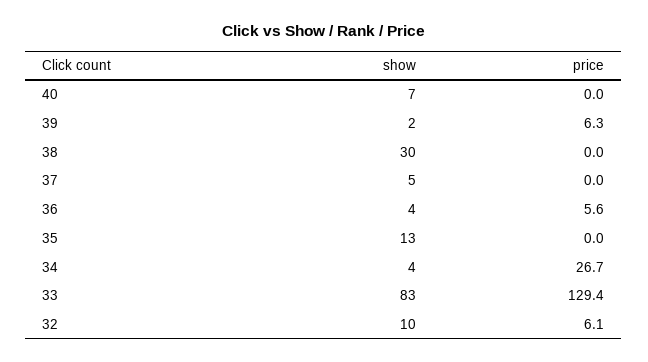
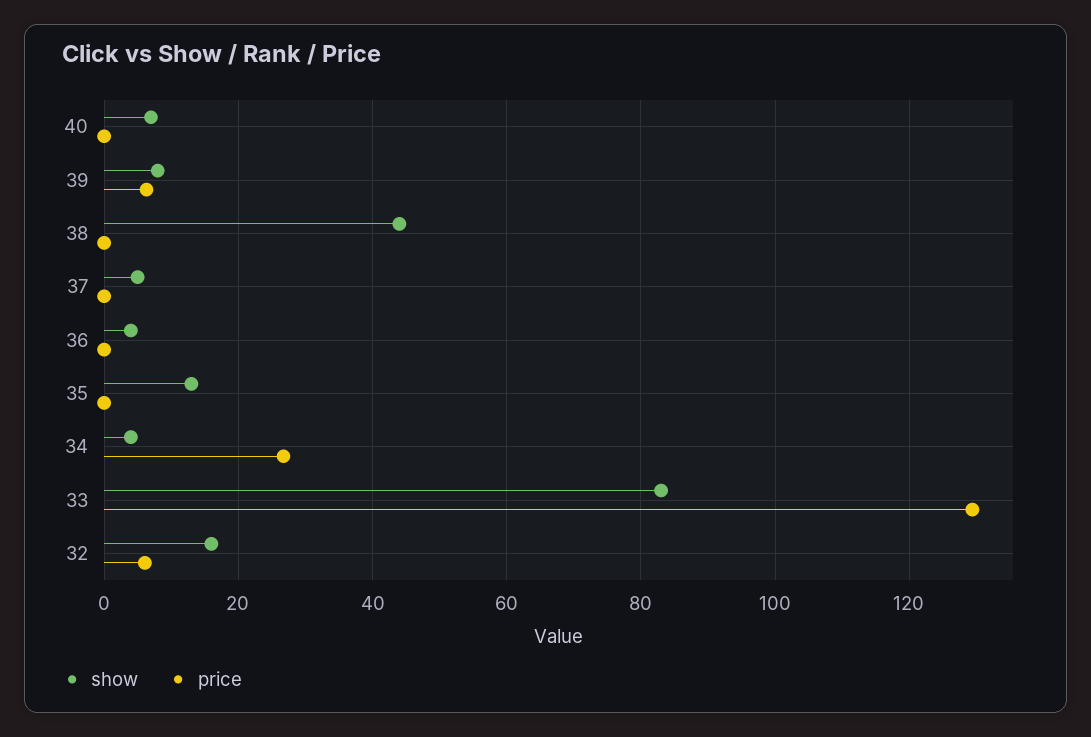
  {
    "show": {
      "40": 7,
-     "39": 2,
+     "39": 8,
-     "38": 30,
+     "38": 44,
      "37": 5,
      "36": 4,
      "35": 13,
      "34": 4,
      "33": 83,
-     "32": 10
+     "32": 16
    },
    "price": {
      "40": 0,
      "39": 6.3,
      "38": 0,
      "37": 0,
-     "36": 5.6,
+     "36": 0,
      "35": 0,
      "34": 26.7,
      "33": 129.4,
      "32": 6.1
    }
  }

